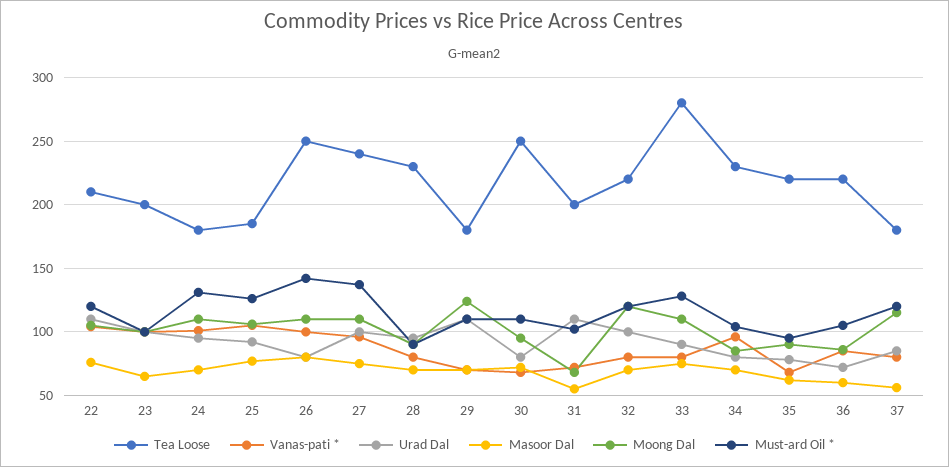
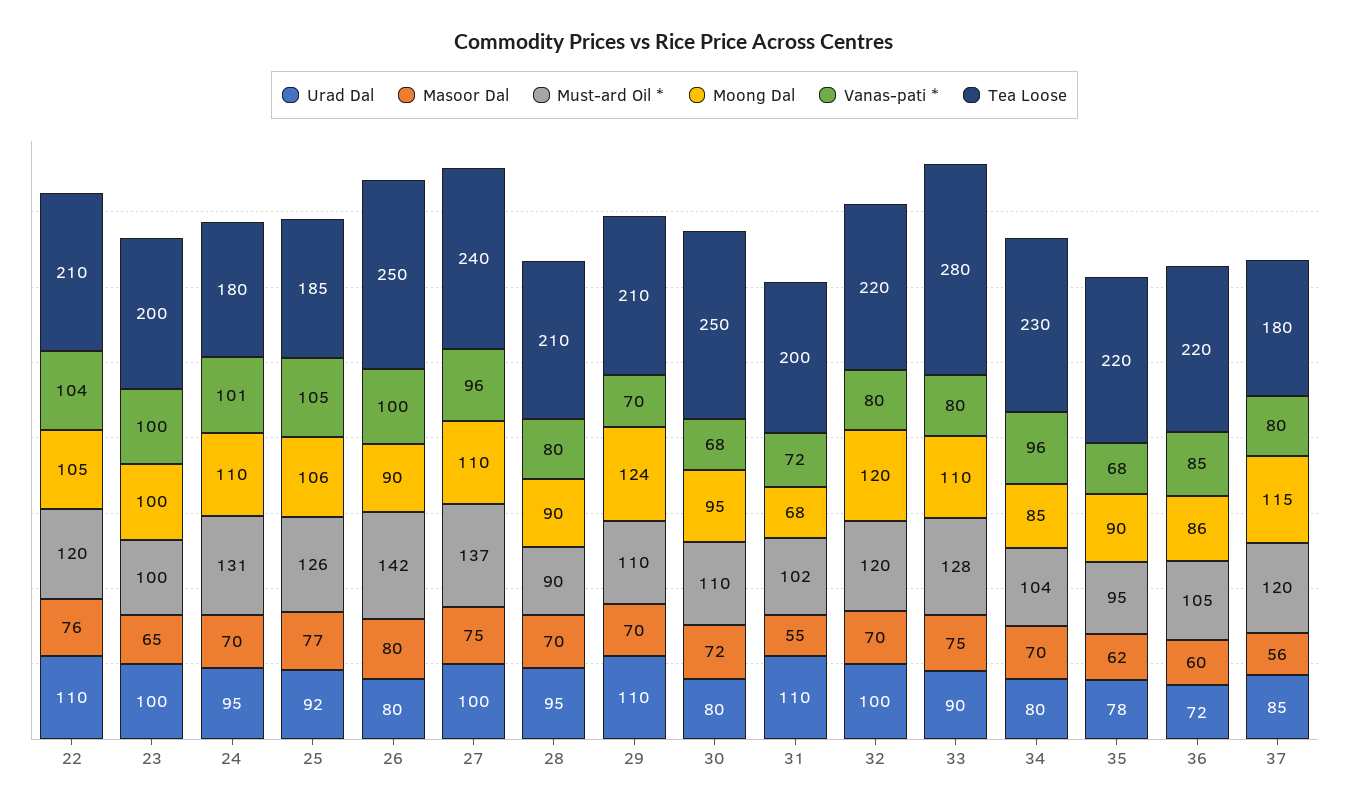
  {
    "Tea Loose": {
      "22": 210,
      "23": 200,
      "24": 180,
      "25": 185,
      "26": 250,
      "27": 240,
-     "28": 230,
+     "28": 210,
-     "29": 180,
+     "29": 210,
      "30": 250,
      "31": 200,
      "32": 220,
      "33": 280,
      "34": 230,
      "35": 220,
      "36": 220,
      "37": 180
    },
    "Vanas-pati *": {
      "22": 104,
      "23": 100,
      "24": 101,
      "25": 105,
      "26": 100,
      "27": 96,
      "28": 80,
      "29": 70,
      "30": 68,
      "31": 72,
      "32": 80,
      "33": 80,
      "34": 96,
      "35": 68,
      "36": 85,
      "37": 80
    },
    "Urad Dal": {
      "22": 110,
      "23": 100,
      "24": 95,
      "25": 92,
      "26": 80,
      "27": 100,
      "28": 95,
      "29": 110,
      "30": 80,
      "31": 110,
      "32": 100,
      "33": 90,
      "34": 80,
      "35": 78,
      "36": 72,
      "37": 85
    },
    "Masoor Dal": {
      "22": 76,
      "23": 65,
      "24": 70,
      "25": 77,
      "26": 80,
      "27": 75,
      "28": 70,
      "29": 70,
      "30": 72,
      "31": 55,
      "32": 70,
      "33": 75,
      "34": 70,
      "35": 62,
      "36": 60,
      "37": 56
    },
    "Moong Dal": {
      "22": 105,
      "23": 100,
      "24": 110,
      "25": 106,
-     "26": 110,
+     "26": 90,
      "27": 110,
      "28": 90,
      "29": 124,
      "30": 95,
      "31": 68,
      "32": 120,
      "33": 110,
      "34": 85,
      "35": 90,
      "36": 86,
      "37": 115
    },
    "Must-ard Oil *": {
      "22": 120,
      "23": 100,
      "24": 131,
      "25": 126,
      "26": 142,
      "27": 137,
      "28": 90,
      "29": 110,
      "30": 110,
      "31": 102,
      "32": 120,
      "33": 128,
      "34": 104,
      "35": 95,
      "36": 105,
      "37": 120
    }
  }

